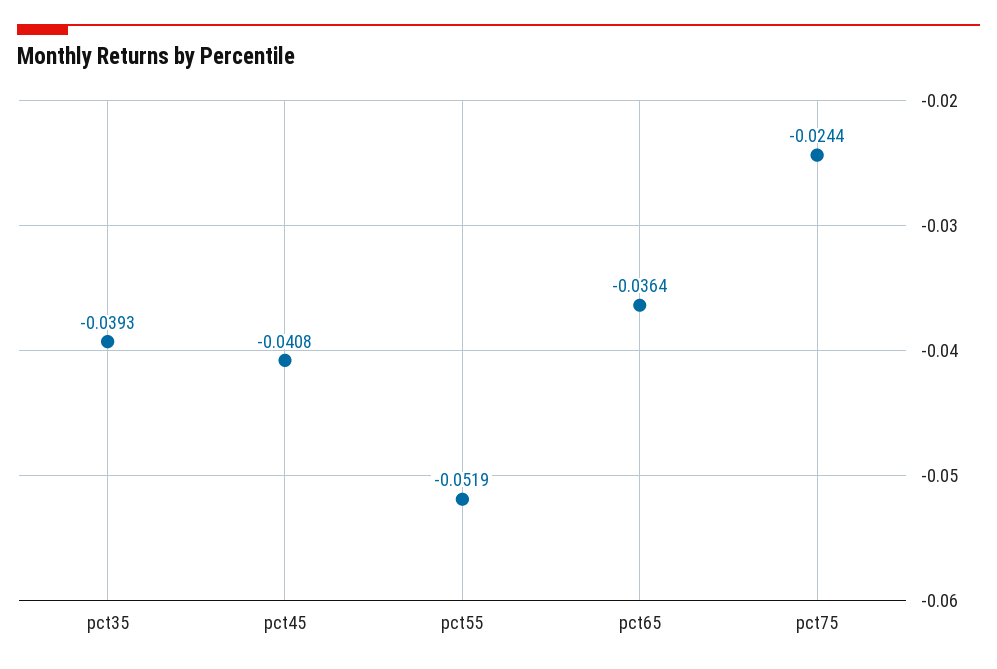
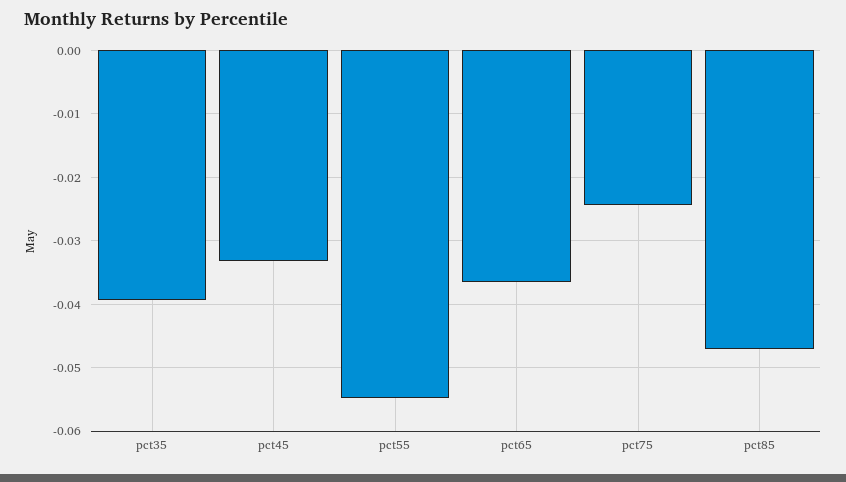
  {
    "pct35": -0.0393,
-   "pct45": -0.0408,
+   "pct45": -0.033,
-   "pct55": -0.0519,
+   "pct55": -0.055,
    "pct65": -0.0364,
-   "pct75": -0.0244
+   "pct75": -0.0244,
+   "pct85": -0.047
  }

